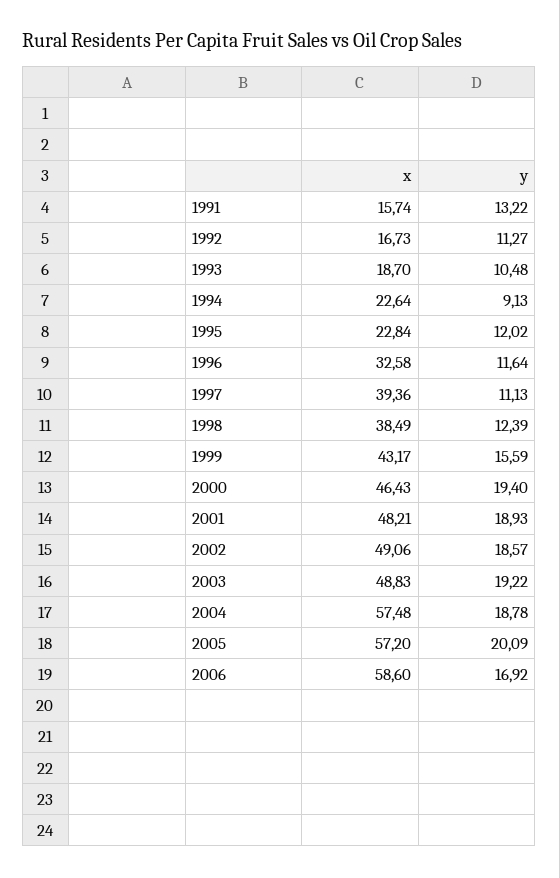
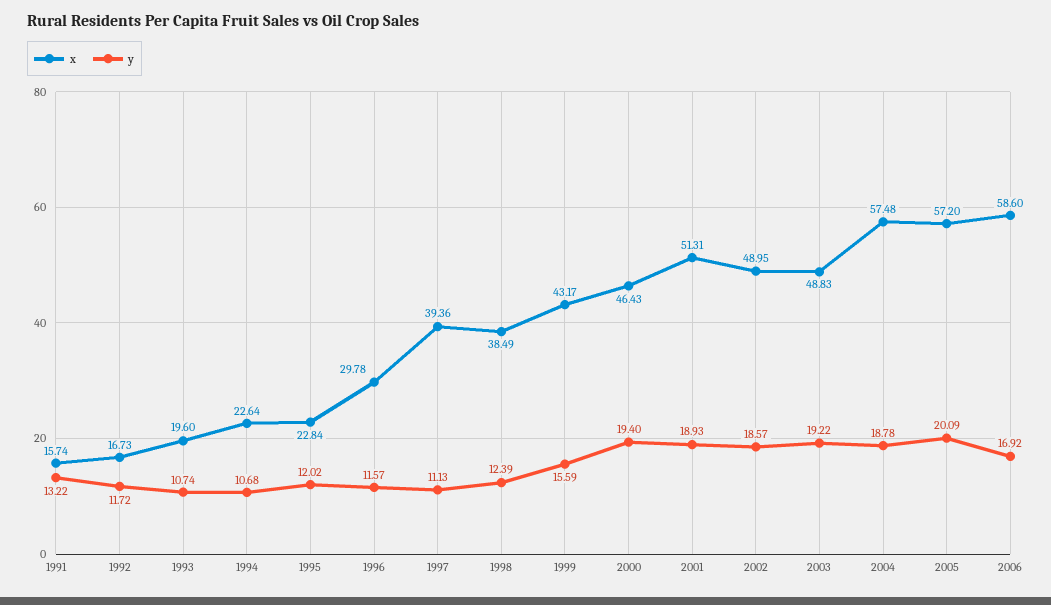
  {
    "x": {
      "1991": 15.74,
      "1992": 16.73,
-     "1993": 18.7,
+     "1993": 19.6,
      "1994": 22.64,
      "1995": 22.84,
-     "1996": 32.58,
+     "1996": 29.78,
      "1997": 39.36,
      "1998": 38.49,
      "1999": 43.17,
      "2000": 46.43,
-     "2001": 48.21,
+     "2001": 51.31,
-     "2002": 49.06,
+     "2002": 48.95,
      "2003": 48.83,
      "2004": 57.48,
      "2005": 57.2,
      "2006": 58.6
    },
    "y": {
      "1991": 13.22,
-     "1992": 11.27,
+     "1992": 11.72,
-     "1993": 10.48,
+     "1993": 10.74,
-     "1994": 9.13,
+     "1994": 10.68,
      "1995": 12.02,
-     "1996": 11.64,
+     "1996": 11.57,
      "1997": 11.13,
      "1998": 12.39,
      "1999": 15.59,
      "2000": 19.4,
      "2001": 18.93,
      "2002": 18.57,
      "2003": 19.22,
      "2004": 18.78,
      "2005": 20.09,
      "2006": 16.92
    }
  }

